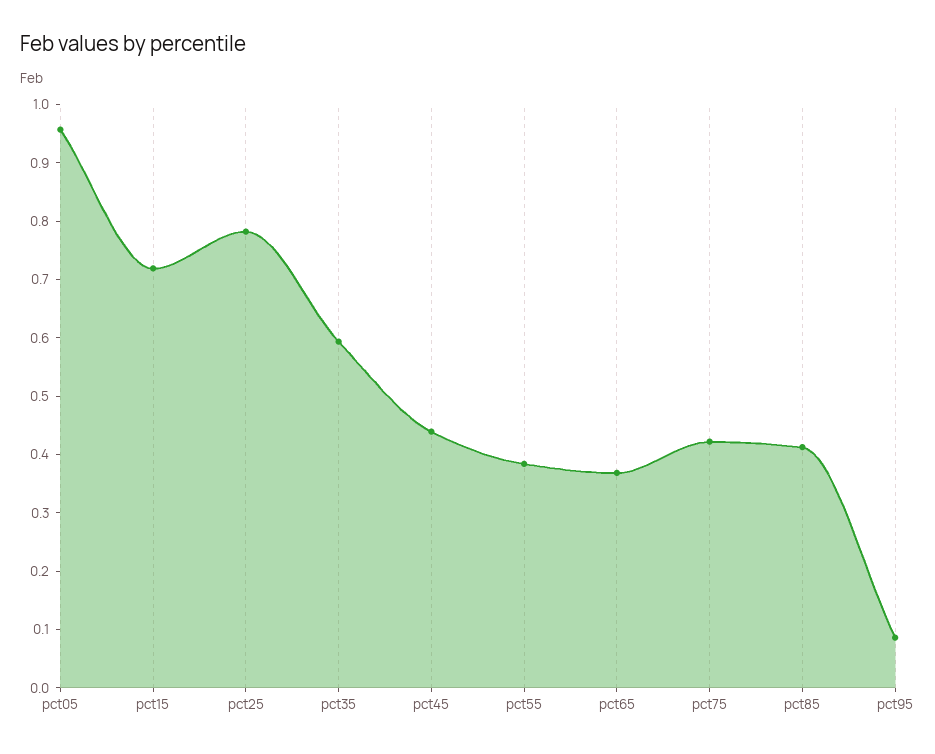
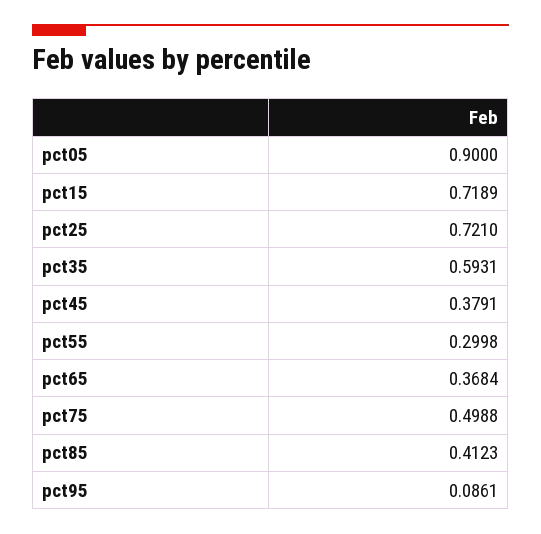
  {
-   "pct05": 0.96,
+   "pct05": 0.9,
    "pct15": 0.7189,
-   "pct25": 0.78,
+   "pct25": 0.721,
    "pct35": 0.5931,
-   "pct45": 0.44,
+   "pct45": 0.3791,
-   "pct55": 0.38,
+   "pct55": 0.2998,
    "pct65": 0.3684,
-   "pct75": 0.42,
+   "pct75": 0.4988,
    "pct85": 0.4123,
    "pct95": 0.0861
  }

